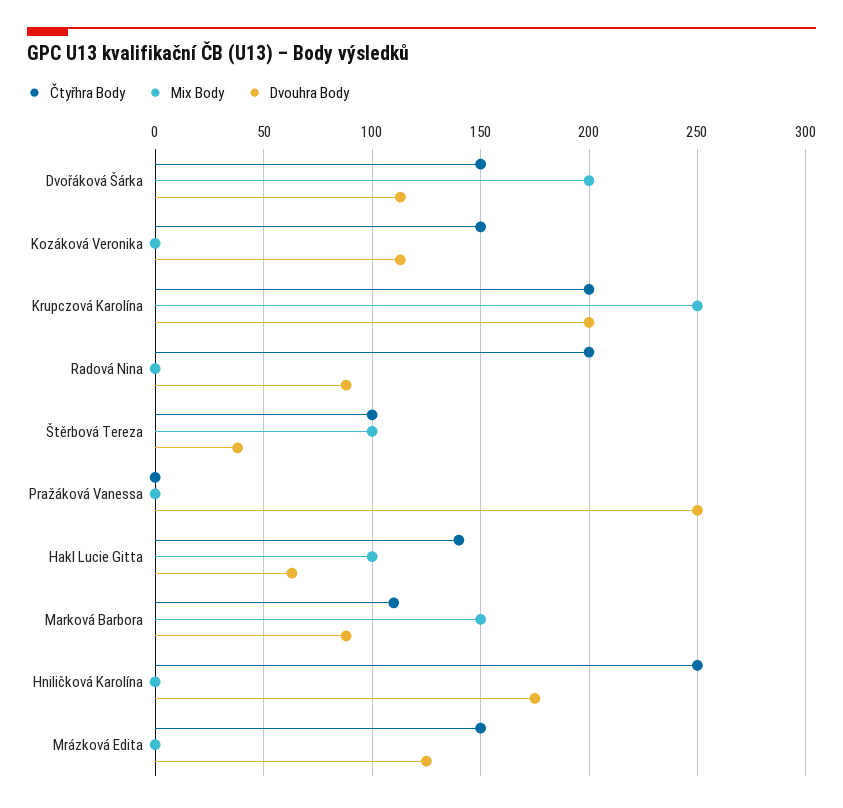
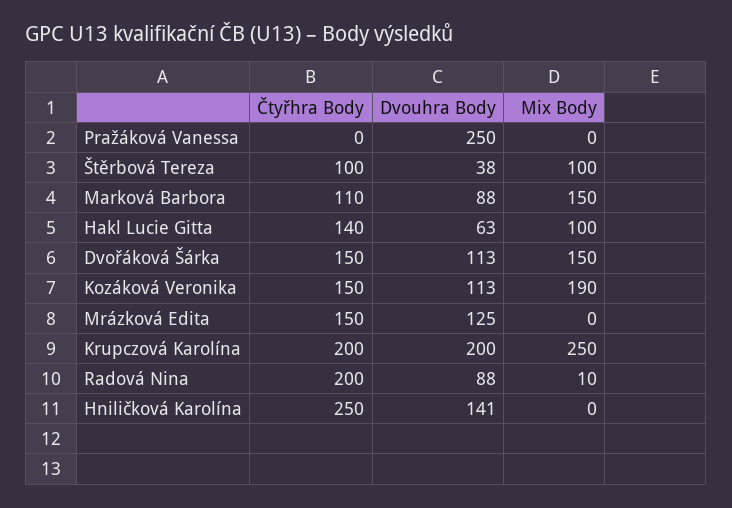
  {
    "Čtyřhra Body": {
      "Dvořáková Šárka": 150,
      "Kozáková Veronika": 150,
      "Krupczová Karolína": 200,
      "Radová Nina": 200,
      "Štěrbová Tereza": 100,
      "Pražáková Vanessa": 0,
      "Hakl Lucie Gitta": 140,
      "Marková Barbora": 110,
      "Hniličková Karolína": 250,
      "Mrázková Edita": 150
    },
    "Mix Body": {
-     "Dvořáková Šárka": 200,
+     "Dvořáková Šárka": 150,
-     "Kozáková Veronika": 0,
+     "Kozáková Veronika": 190,
      "Krupczová Karolína": 250,
-     "Radová Nina": 0,
+     "Radová Nina": 10,
      "Štěrbová Tereza": 100,
      "Pražáková Vanessa": 0,
      "Hakl Lucie Gitta": 100,
      "Marková Barbora": 150,
      "Hniličková Karolína": 0,
      "Mrázková Edita": 0
    },
    "Dvouhra Body": {
      "Dvořáková Šárka": 113,
      "Kozáková Veronika": 113,
      "Krupczová Karolína": 200,
      "Radová Nina": 88,
      "Štěrbová Tereza": 38,
      "Pražáková Vanessa": 250,
      "Hakl Lucie Gitta": 63,
      "Marková Barbora": 88,
-     "Hniličková Karolína": 175,
+     "Hniličková Karolína": 141,
      "Mrázková Edita": 125
    }
  }

